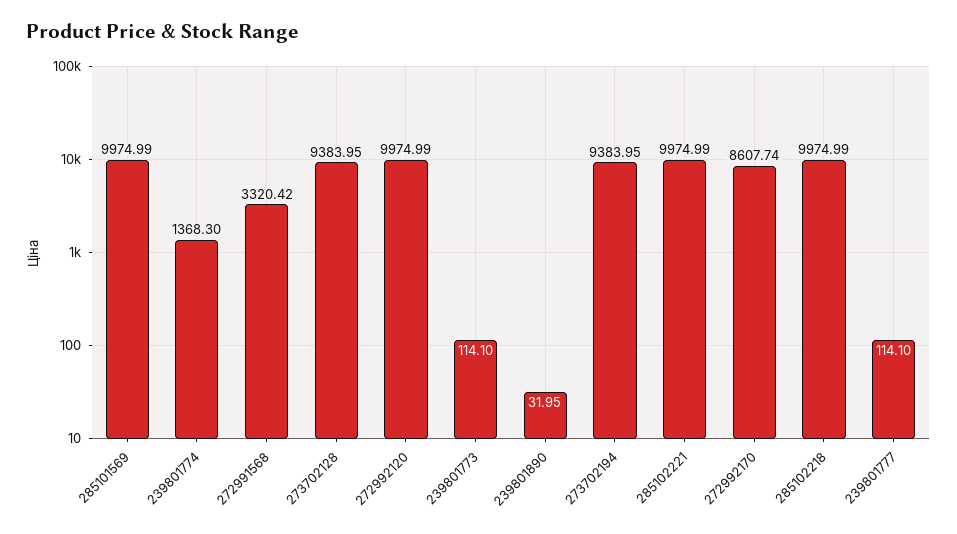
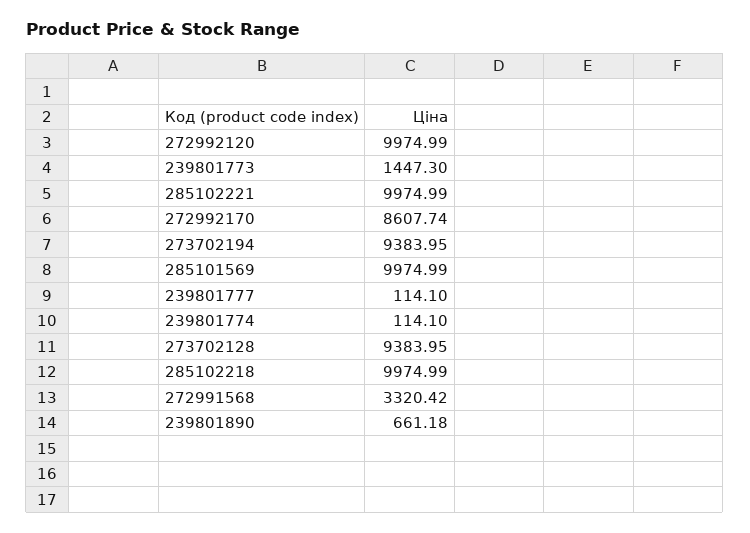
  {
    "285101569": 9974.99,
-   "239801774": 1368.3,
+   "239801774": 114.1,
    "272991568": 3320.42,
    "273702128": 9383.95,
    "272992120": 9974.99,
-   "239801773": 114.1,
+   "239801773": 1447.3,
-   "239801890": 31.95,
+   "239801890": 661.18,
    "273702194": 9383.95,
    "285102221": 9974.99,
    "272992170": 8607.74,
    "285102218": 9974.99,
    "239801777": 114.1
  }

